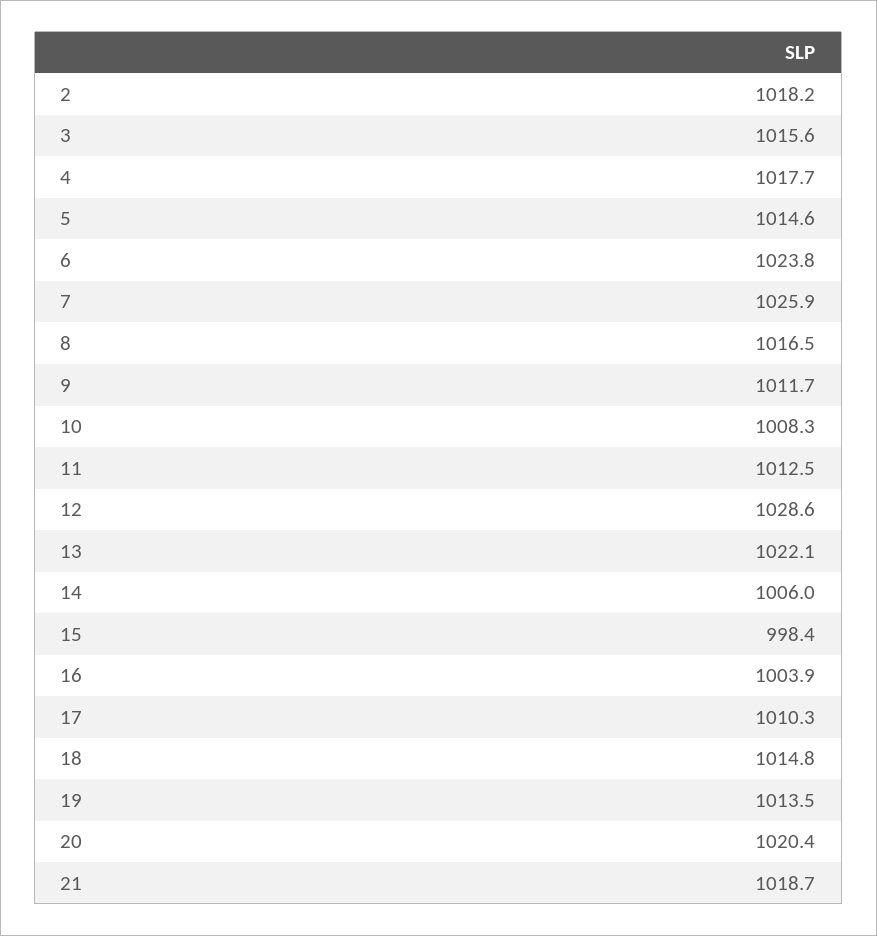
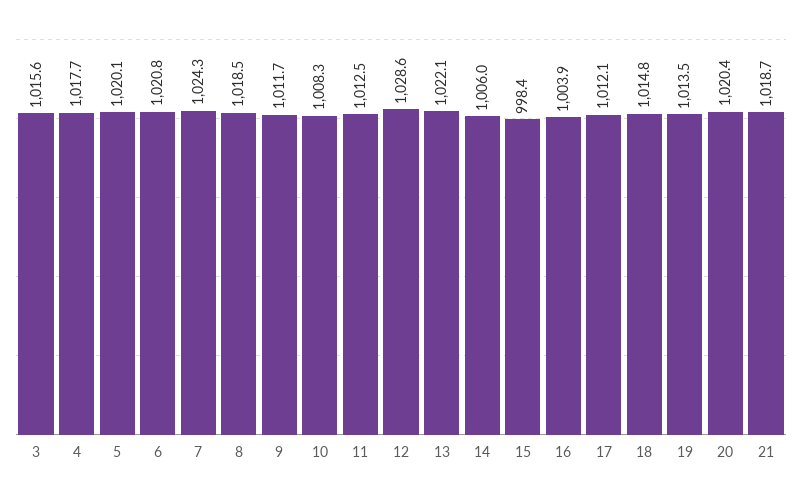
  {
-   "2": 1018.2,
    "3": 1015.6,
    "4": 1017.7,
-   "5": 1014.6,
+   "5": 1020.1,
-   "6": 1023.8,
+   "6": 1020.8,
-   "7": 1025.9,
+   "7": 1024.3,
-   "8": 1016.5,
+   "8": 1018.5,
    "9": 1011.7,
    "10": 1008.3,
    "11": 1012.5,
    "12": 1028.6,
    "13": 1022.1,
    "14": 1006,
    "15": 998.4,
    "16": 1003.9,
-   "17": 1010.3,
+   "17": 1012.1,
    "18": 1014.8,
    "19": 1013.5,
    "20": 1020.4,
    "21": 1018.7
  }

